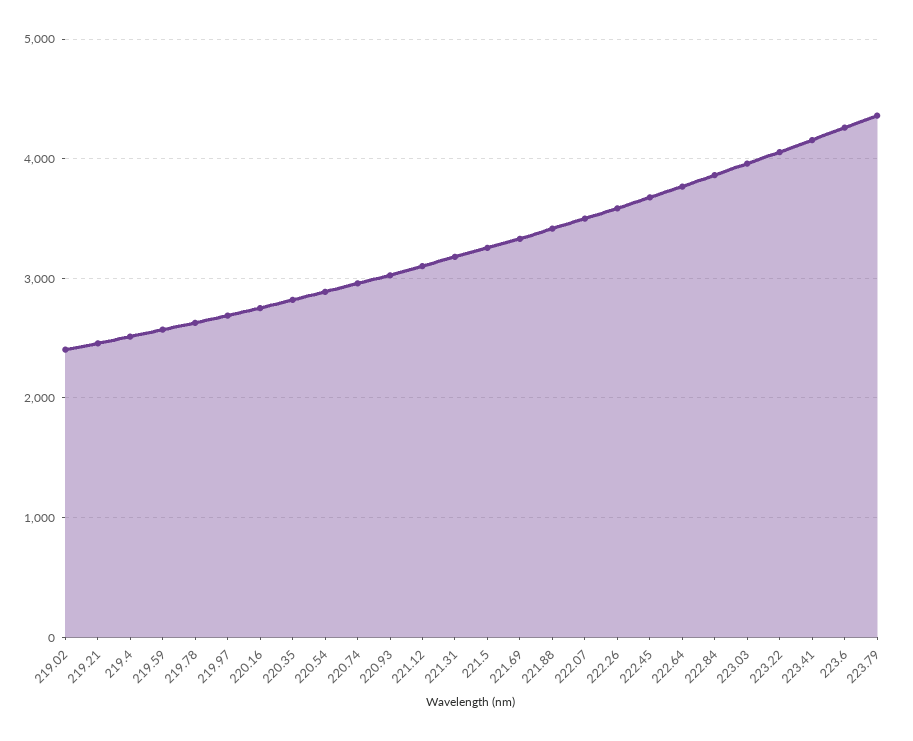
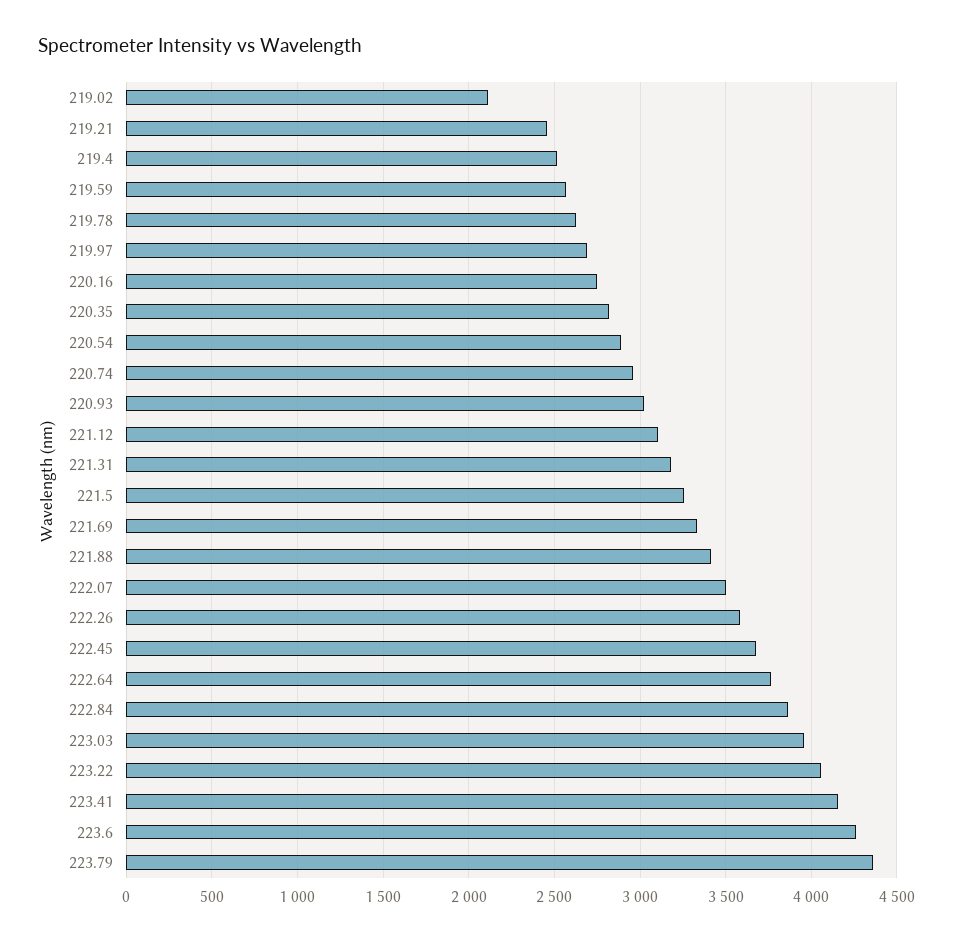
  {
-   "219.02": 2400,
+   "219.02": 2100,
    "219.21": 2450,
    "219.4": 2500,
    "219.59": 2550,
    "219.78": 2650,
    "219.97": 2700,
    "220.16": 2750,
    "220.35": 2800,
    "220.54": 2900,
    "220.74": 2950,
    "220.93": 3000,
    "221.12": 3100,
    "221.31": 3200,
    "221.5": 3250,
    "221.69": 3350,
    "221.88": 3400,
    "222.07": 3500,
    "222.26": 3600,
    "222.45": 3700,
    "222.64": 3750,
    "222.84": 3850,
    "223.03": 3950,
    "223.22": 4050,
    "223.41": 4150,
    "223.6": 4250,
    "223.79": 4350
  }

